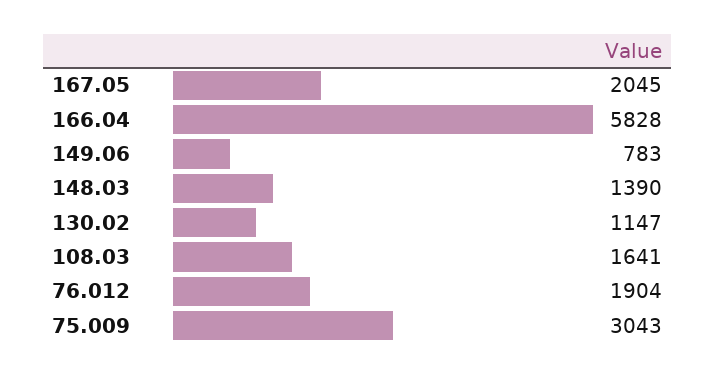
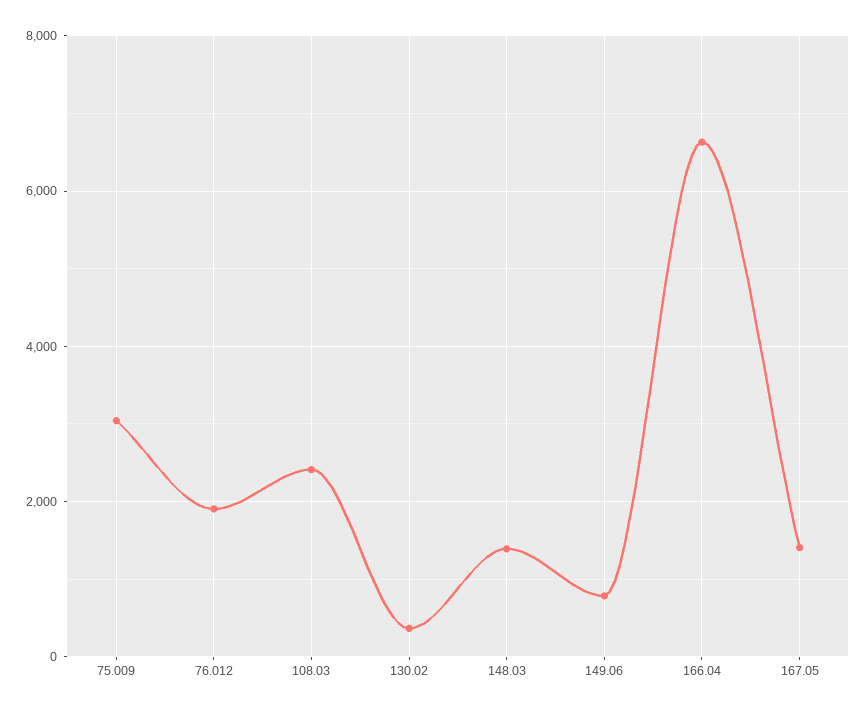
  {
-   "167.05": 2045,
+   "167.05": 1400,
-   "166.04": 5828,
+   "166.04": 6600,
    "149.06": 783,
    "148.03": 1390,
-   "130.02": 1147,
+   "130.02": 400,
-   "108.03": 1641,
+   "108.03": 2400,
    "76.012": 1904,
    "75.009": 3043
  }

